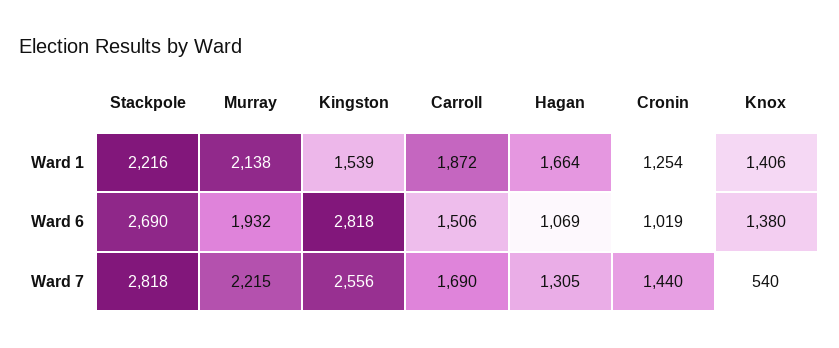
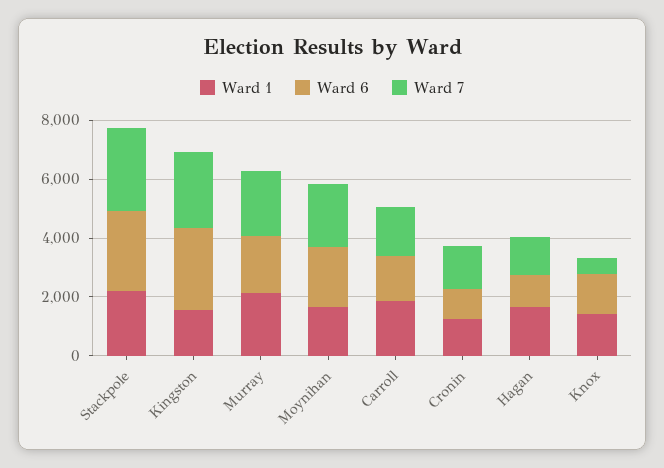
  {
    "Ward 1": {
      "Stackpole": 2216,
      "Murray": 2138,
      "Kingston": 1539,
      "Carroll": 1872,
      "Hagan": 1664,
      "Cronin": 1254,
-     "Knox": 1406
+     "Knox": 1406,
+     "Moynihan": 1500
    },
    "Ward 6": {
      "Stackpole": 2690,
      "Murray": 1932,
      "Kingston": 2818,
      "Carroll": 1506,
      "Hagan": 1069,
      "Cronin": 1019,
-     "Knox": 1380
+     "Knox": 1380,
+     "Moynihan": 2000
    },
    "Ward 7": {
      "Stackpole": 2818,
      "Murray": 2215,
      "Kingston": 2556,
      "Carroll": 1690,
      "Hagan": 1305,
      "Cronin": 1440,
-     "Knox": 540
+     "Knox": 540,
+     "Moynihan": 2000
    }
  }

